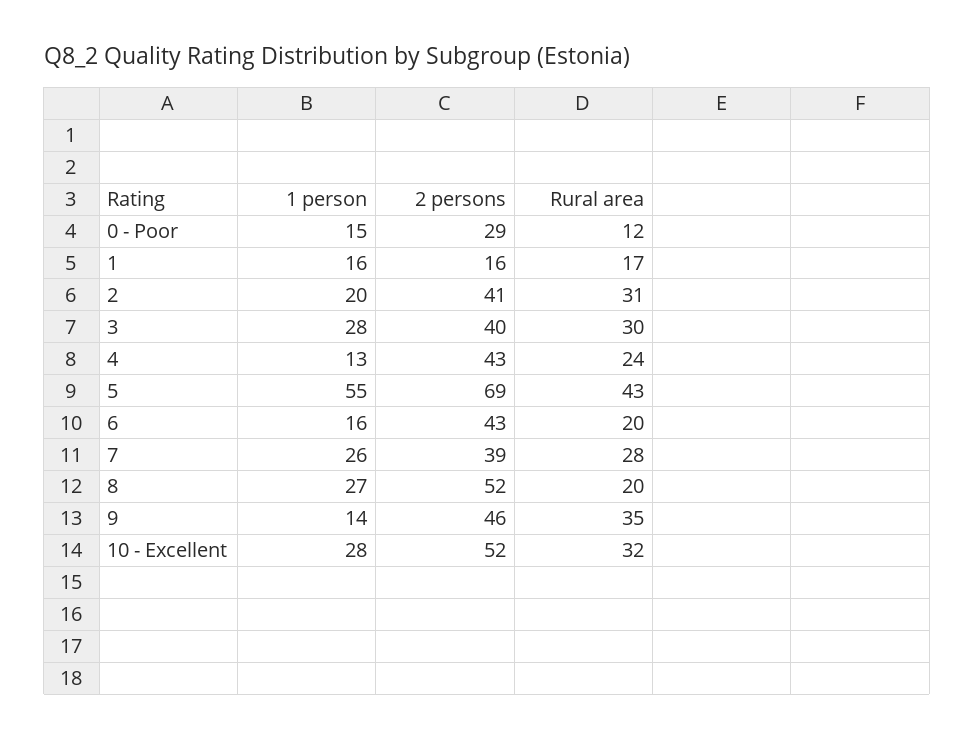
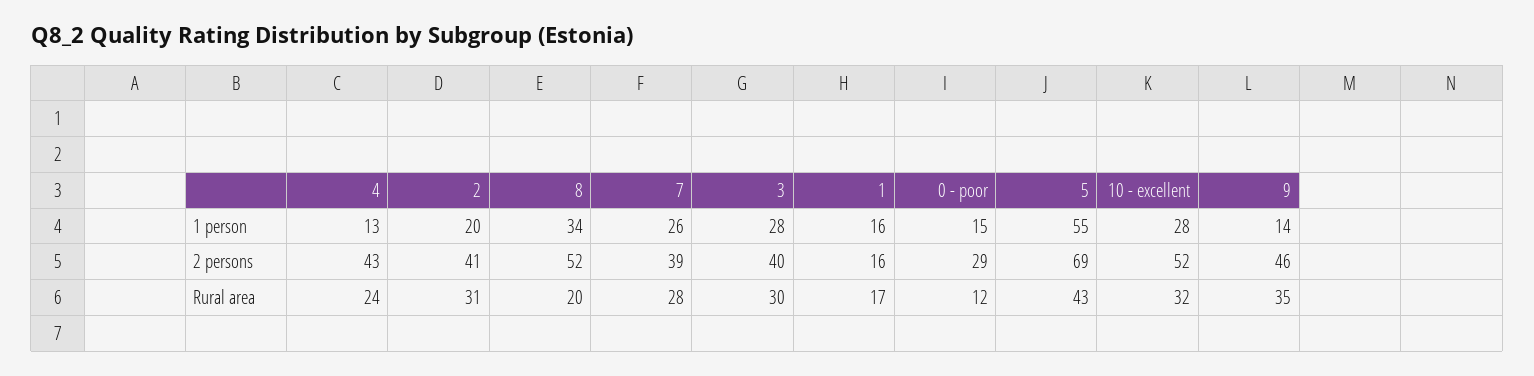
  {
    "1 person": {
      "0 - Poor": 15,
      "1": 16,
      "2": 20,
      "3": 28,
      "4": 13,
      "5": 55,
-     "6": 16,
      "7": 26,
-     "8": 27,
+     "8": 34,
      "9": 14,
      "10 - Excellent": 28
    },
    "2 persons": {
      "0 - Poor": 29,
      "1": 16,
      "2": 41,
      "3": 40,
      "4": 43,
      "5": 69,
-     "6": 43,
      "7": 39,
      "8": 52,
      "9": 46,
      "10 - Excellent": 52
    },
    "Rural area": {
      "0 - Poor": 12,
      "1": 17,
      "2": 31,
      "3": 30,
      "4": 24,
      "5": 43,
-     "6": 20,
      "7": 28,
      "8": 20,
      "9": 35,
      "10 - Excellent": 32
    }
  }

